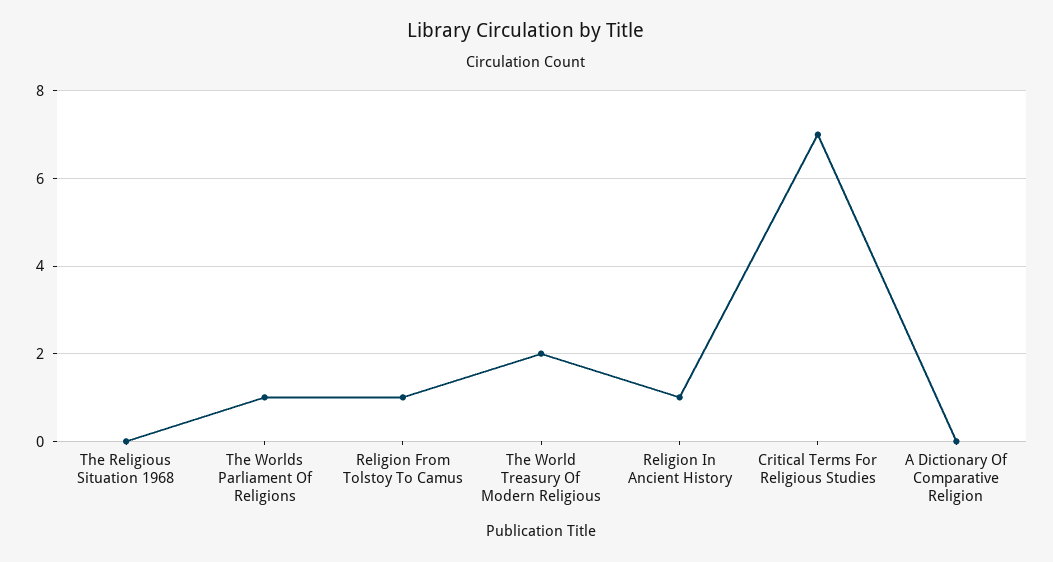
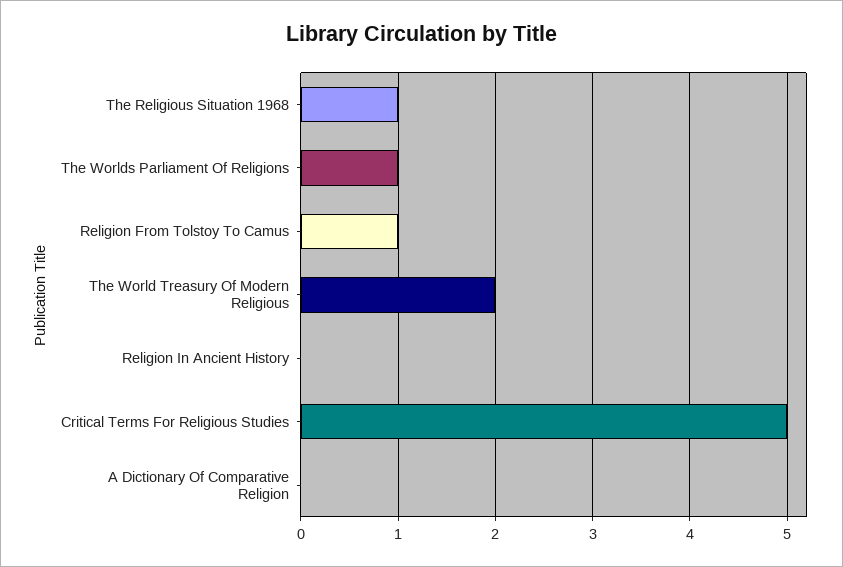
  {
-   "The Religious Situation 1968": 0,
+   "The Religious Situation 1968": 1,
    "The Worlds Parliament Of Religions": 1,
    "Religion From Tolstoy To Camus": 1,
    "The World Treasury Of Modern Religious": 2,
-   "Religion In Ancient History": 1,
+   "Religion In Ancient History": 0,
-   "Critical Terms For Religious Studies": 7,
+   "Critical Terms For Religious Studies": 5,
    "A Dictionary Of Comparative Religion": 0
  }

